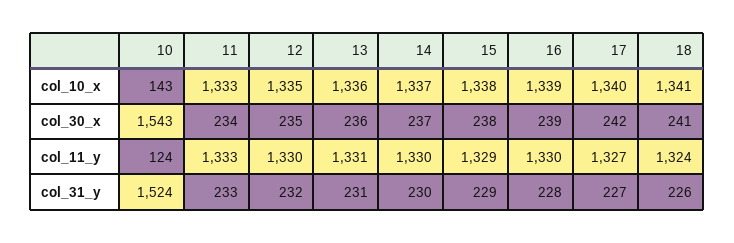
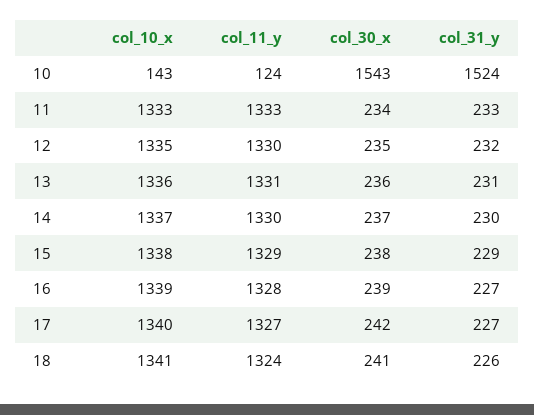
  {
    "10": {
      "col_10_x": 143,
      "col_30_x": 1543,
      "col_11_y": 124,
      "col_31_y": 1524
    },
    "11": {
      "col_10_x": 1333,
      "col_30_x": 234,
      "col_11_y": 1333,
      "col_31_y": 233
    },
    "12": {
      "col_10_x": 1335,
      "col_30_x": 235,
      "col_11_y": 1330,
      "col_31_y": 232
    },
    "13": {
      "col_10_x": 1336,
      "col_30_x": 236,
      "col_11_y": 1331,
      "col_31_y": 231
    },
    "14": {
      "col_10_x": 1337,
      "col_30_x": 237,
      "col_11_y": 1330,
      "col_31_y": 230
    },
    "15": {
      "col_10_x": 1338,
      "col_30_x": 238,
      "col_11_y": 1329,
      "col_31_y": 229
    },
    "16": {
      "col_10_x": 1339,
      "col_30_x": 239,
-     "col_11_y": 1330,
+     "col_11_y": 1328,
-     "col_31_y": 228
+     "col_31_y": 227
    },
    "17": {
      "col_10_x": 1340,
      "col_30_x": 242,
      "col_11_y": 1327,
      "col_31_y": 227
    },
    "18": {
      "col_10_x": 1341,
      "col_30_x": 241,
      "col_11_y": 1324,
      "col_31_y": 226
    }
  }

